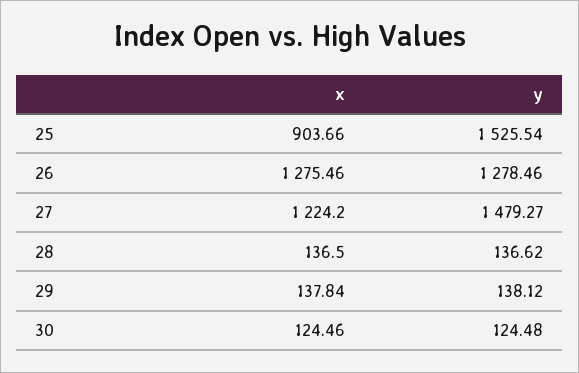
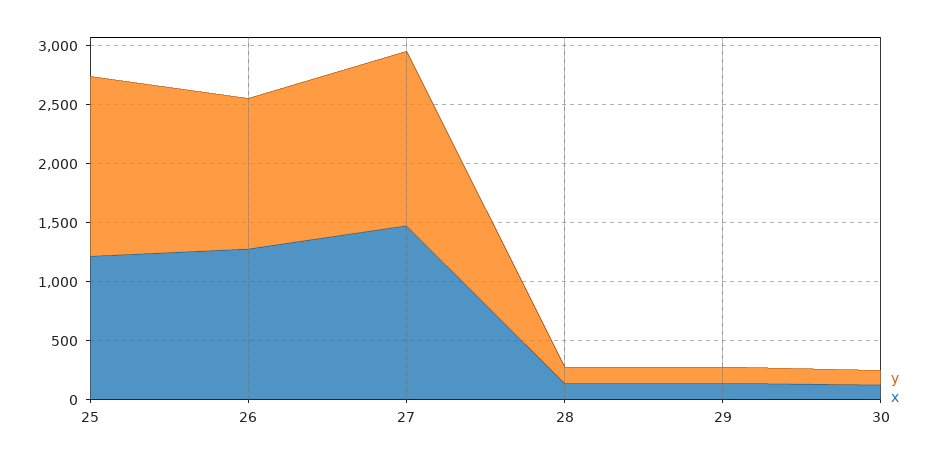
  {
    "x": {
-     "25": 903.66,
+     "25": 1200,
      "26": 1275.46,
-     "27": 1224.2,
+     "27": 1500,
      "28": 136.5,
      "29": 137.84,
      "30": 124.46
    },
    "y": {
      "25": 1525.54,
      "26": 1278.46,
      "27": 1479.27,
      "28": 136.62,
      "29": 138.12,
      "30": 124.48
    }
  }

